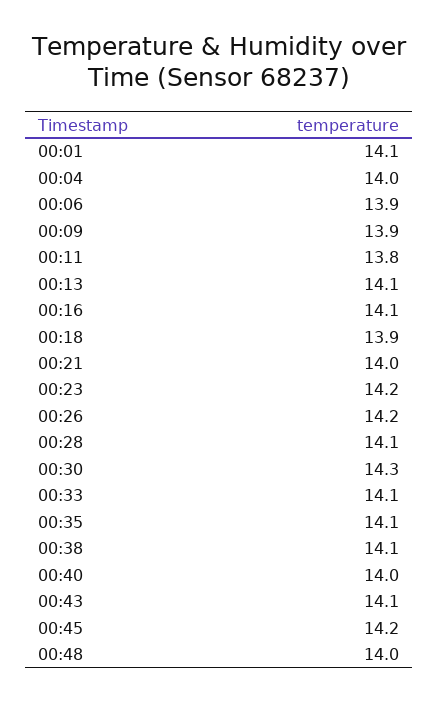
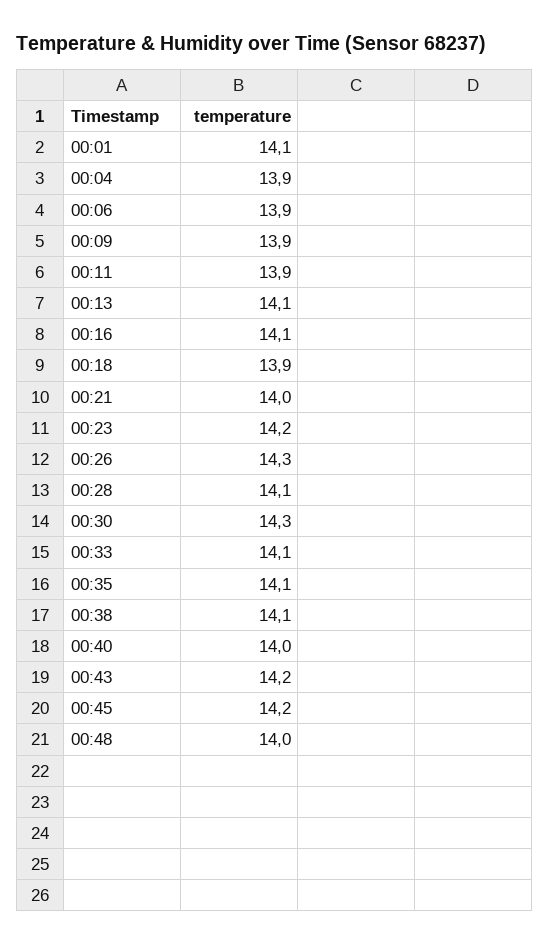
  {
    "00:01": 14.1,
-   "00:04": 14,
+   "00:04": 13.9,
    "00:06": 13.9,
    "00:09": 13.9,
-   "00:11": 13.8,
+   "00:11": 13.9,
    "00:13": 14.1,
    "00:16": 14.1,
    "00:18": 13.9,
    "00:21": 14,
    "00:23": 14.2,
-   "00:26": 14.2,
+   "00:26": 14.3,
    "00:28": 14.1,
    "00:30": 14.3,
    "00:33": 14.1,
    "00:35": 14.1,
    "00:38": 14.1,
    "00:40": 14,
-   "00:43": 14.1,
+   "00:43": 14.2,
    "00:45": 14.2,
    "00:48": 14
  }

